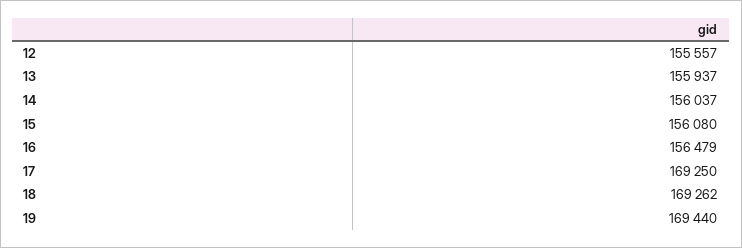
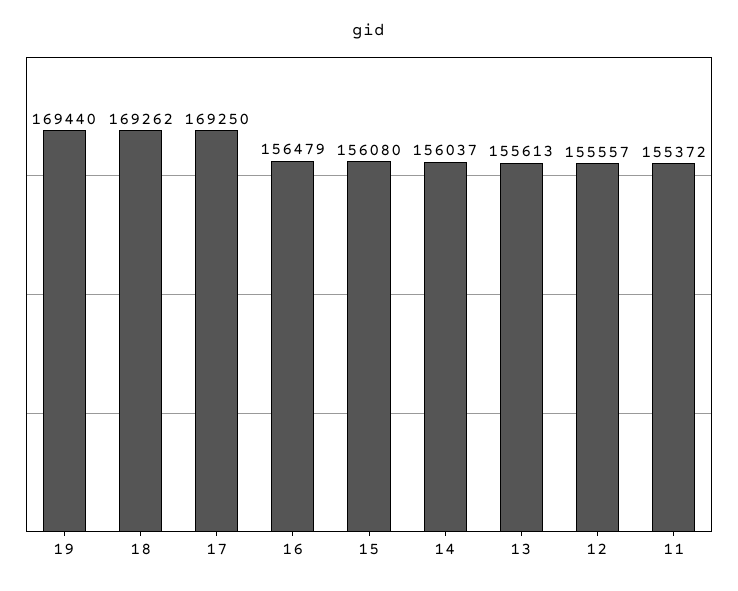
  {
    "12": 155557,
-   "13": 155937,
+   "13": 155613,
    "14": 156037,
    "15": 156080,
    "16": 156479,
    "17": 169250,
    "18": 169262,
-   "19": 169440
+   "19": 169440,
+   "11": 155372
  }

